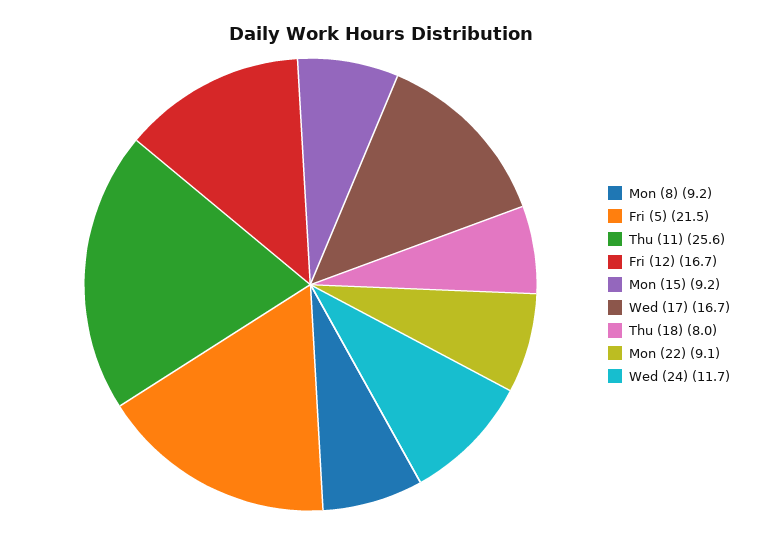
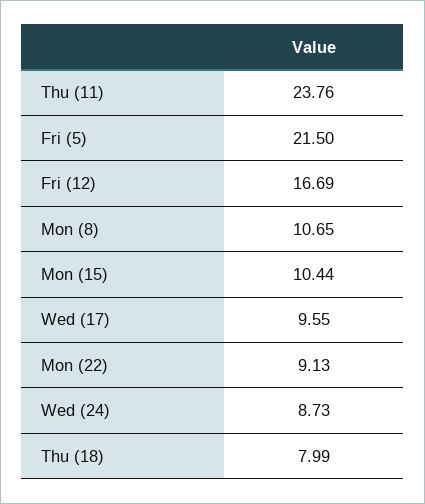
  {
-   "Mon (8)": 9.2,
+   "Mon (8)": 10.65,
    "Fri (5)": 21.5,
-   "Thu (11)": 25.6,
+   "Thu (11)": 23.76,
    "Fri (12)": 16.69,
-   "Mon (15)": 9.2,
+   "Mon (15)": 10.44,
-   "Wed (17)": 16.7,
+   "Wed (17)": 9.55,
    "Thu (18)": 7.99,
    "Mon (22)": 9.13,
-   "Wed (24)": 11.7
+   "Wed (24)": 8.73
  }

